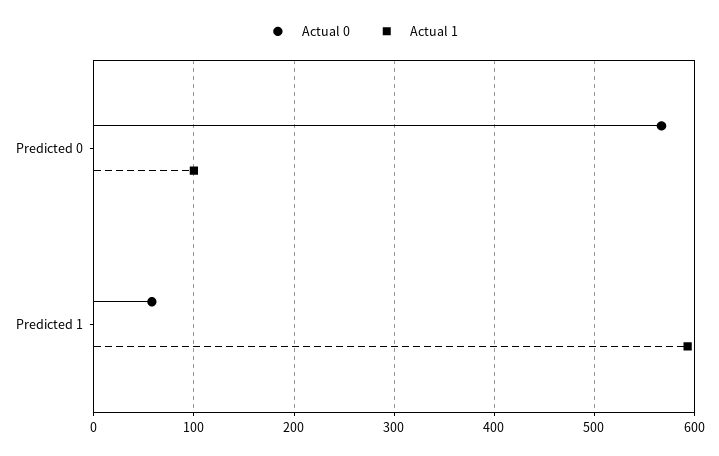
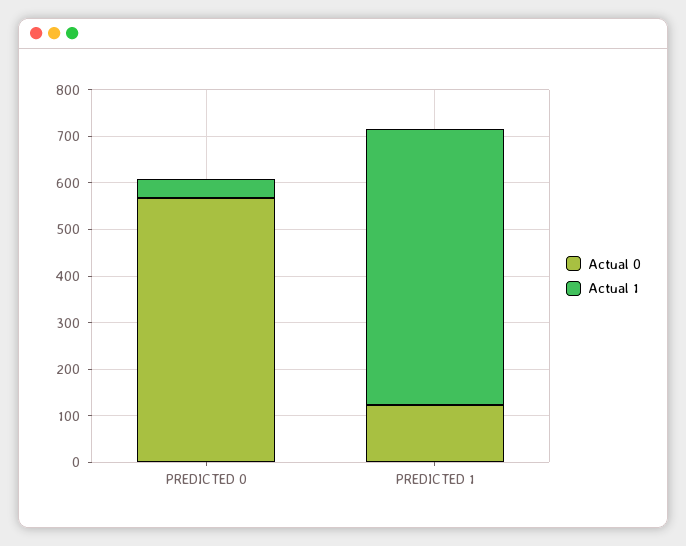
  {
    "Actual 0": {
      "Predicted 0": 570,
-     "Predicted 1": 60
+     "Predicted 1": 120
    },
    "Actual 1": {
-     "Predicted 0": 100,
+     "Predicted 0": 40,
      "Predicted 1": 590
    }
  }

